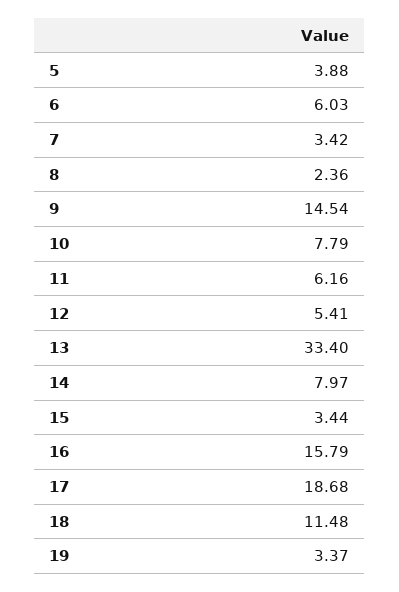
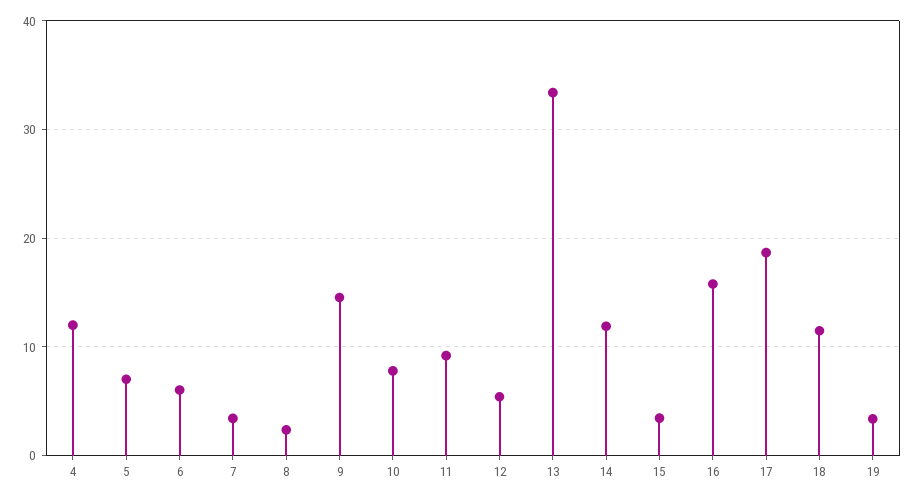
  {
-   "5": 3.88,
+   "5": 7,
    "6": 6.03,
    "7": 3.42,
    "8": 2.36,
    "9": 14.54,
    "10": 7.79,
-   "11": 6.16,
+   "11": 9,
    "12": 5.41,
    "13": 33.4,
-   "14": 7.97,
+   "14": 12,
    "15": 3.44,
    "16": 15.79,
    "17": 18.68,
    "18": 11.48,
-   "19": 3.37
+   "19": 3.37,
+   "4": 12
  }

